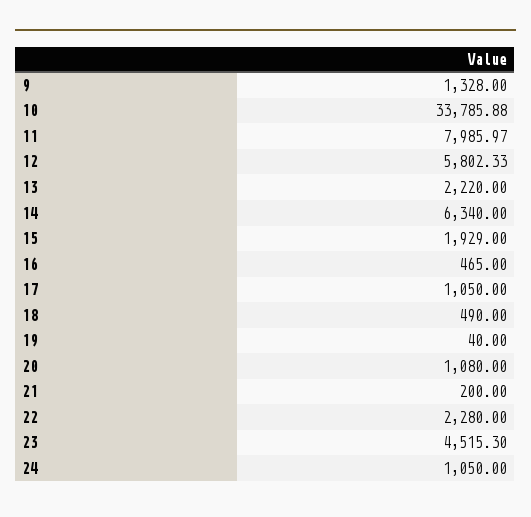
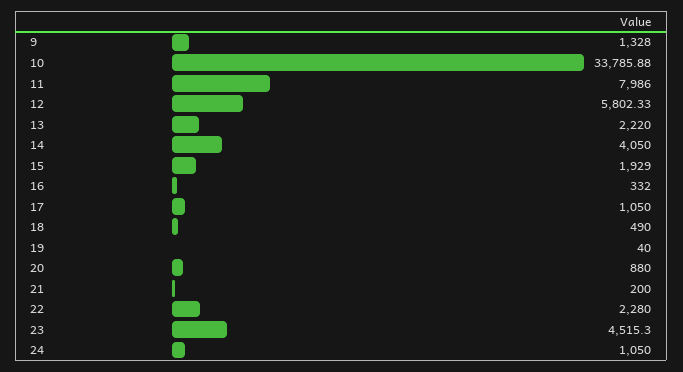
  {
    "9": 1328,
    "10": 33785.88,
-   "11": 7985.97,
+   "11": 7986,
    "12": 5802.33,
    "13": 2220,
-   "14": 6340,
+   "14": 4050,
    "15": 1929,
-   "16": 465,
+   "16": 332,
    "17": 1050,
    "18": 490,
    "19": 40,
-   "20": 1080,
+   "20": 880,
    "21": 200,
    "22": 2280,
    "23": 4515.3,
    "24": 1050
  }

